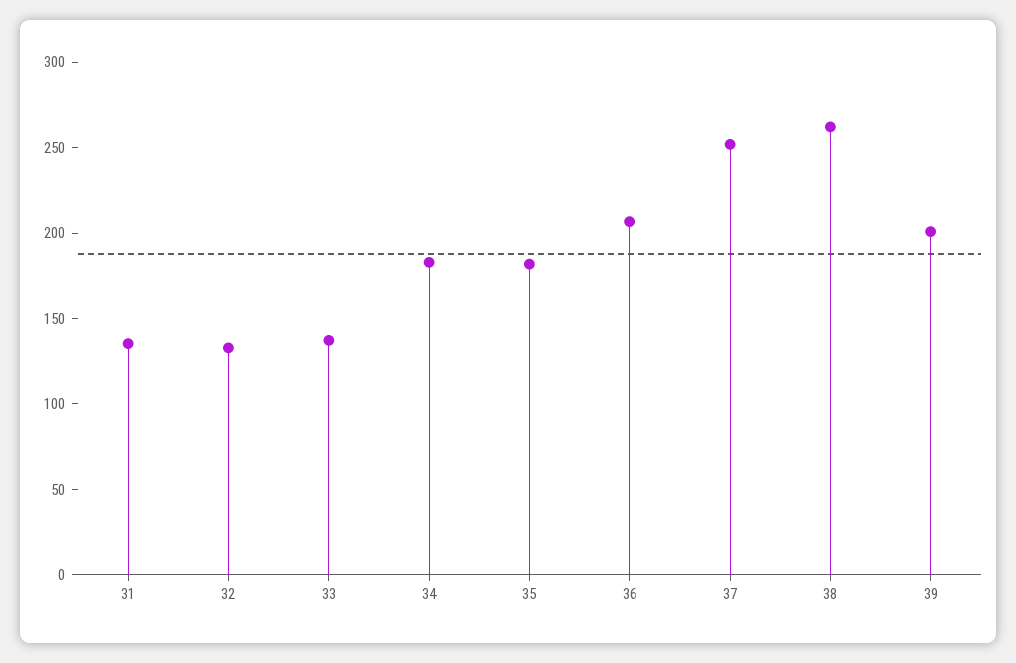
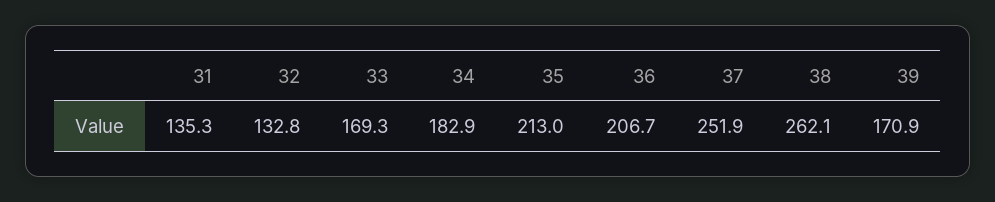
  {
    "31": 135.3,
    "32": 132.8,
-   "33": 140,
+   "33": 169.3,
    "34": 182.9,
-   "35": 180,
+   "35": 213,
    "36": 206.7,
    "37": 251.9,
    "38": 262.1,
-   "39": 200
+   "39": 170.9
  }

